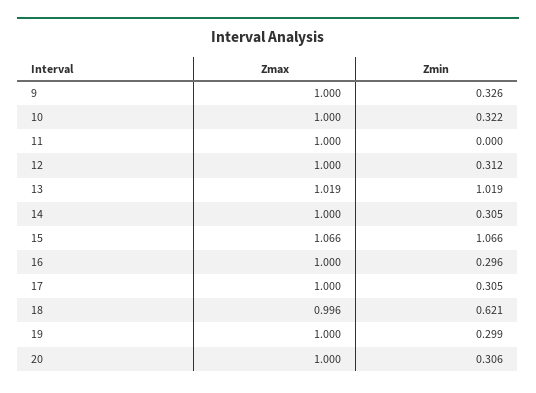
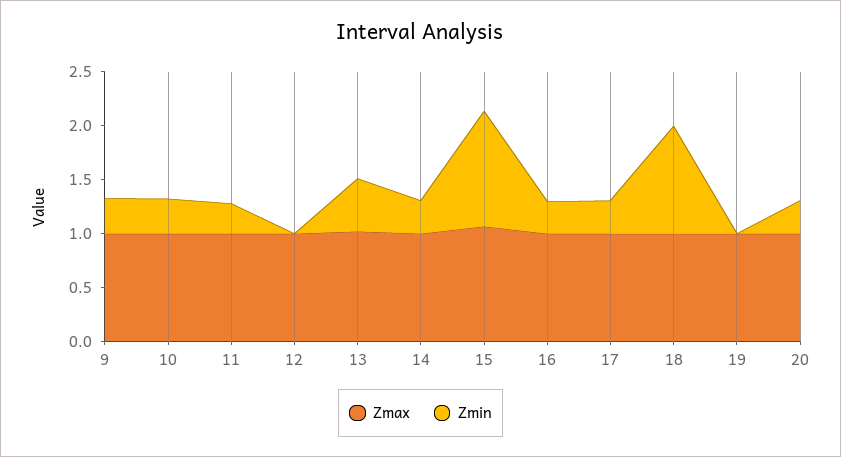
  {
    "Zmax": {
      "9": 1,
      "10": 1,
      "11": 1,
      "12": 1,
      "13": 1.019,
      "14": 1,
      "15": 1.066,
      "16": 1,
      "17": 1,
      "18": 0.996,
      "19": 1,
      "20": 1
    },
    "Zmin": {
      "9": 0.326,
      "10": 0.322,
-     "11": 0,
+     "11": 0.3,
-     "12": 0.312,
+     "12": 0,
-     "13": 1.019,
+     "13": 0.5,
      "14": 0.305,
      "15": 1.066,
      "16": 0.296,
      "17": 0.305,
-     "18": 0.621,
+     "18": 1,
-     "19": 0.299,
+     "19": 0,
      "20": 0.306
    }
  }

